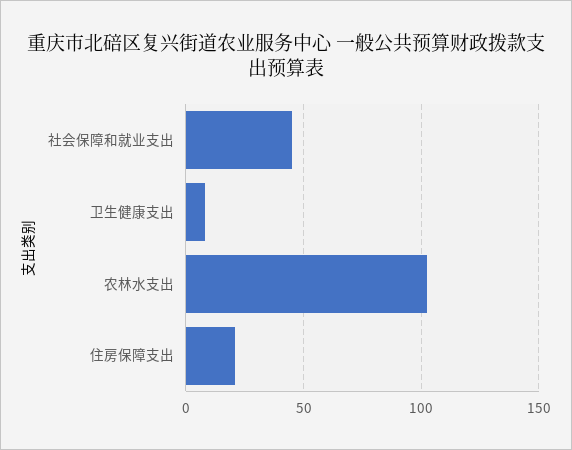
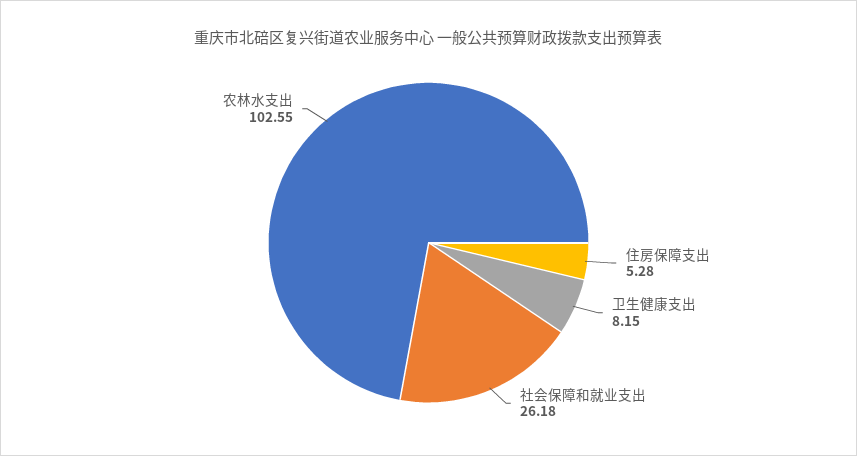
  {
-   "社会保障和就业支出": 45,
+   "社会保障和就业支出": 26.18,
    "卫生健康支出": 8.15,
    "农林水支出": 102.55,
-   "住房保障支出": 20
+   "住房保障支出": 5.28
  }

